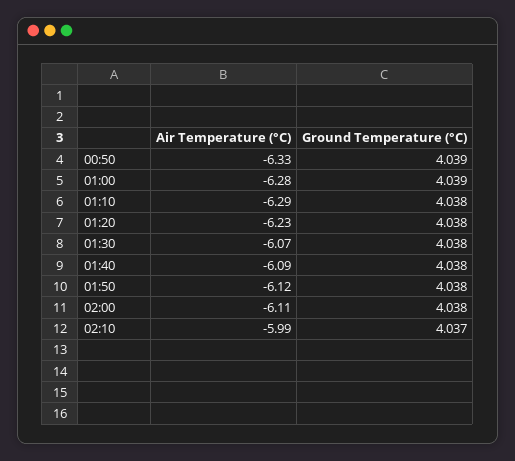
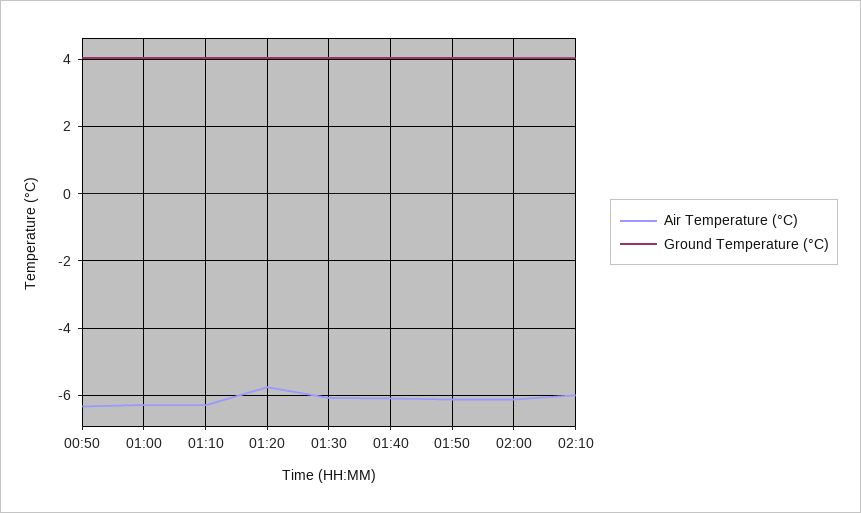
  {
    "Air Temperature (°C)": {
      "00:50": -6.33,
      "01:00": -6.28,
      "01:10": -6.29,
-     "01:20": -6.23,
+     "01:20": -5.8,
      "01:30": -6.07,
      "01:40": -6.09,
      "01:50": -6.12,
      "02:00": -6.11,
      "02:10": -5.99
    },
    "Ground Temperature (°C)": {
      "00:50": 4.039,
      "01:00": 4.039,
      "01:10": 4.038,
      "01:20": 4.038,
      "01:30": 4.038,
      "01:40": 4.038,
      "01:50": 4.038,
      "02:00": 4.038,
      "02:10": 4.037
    }
  }

